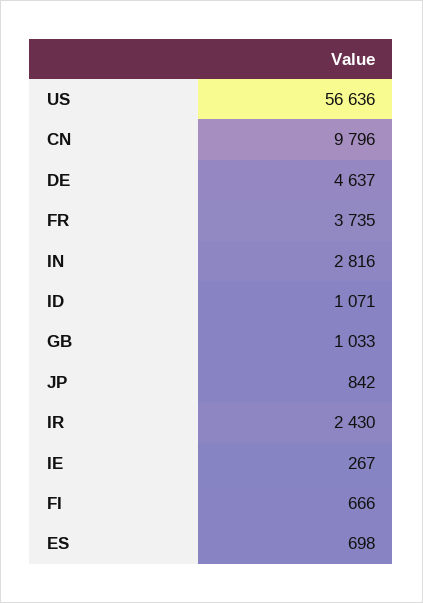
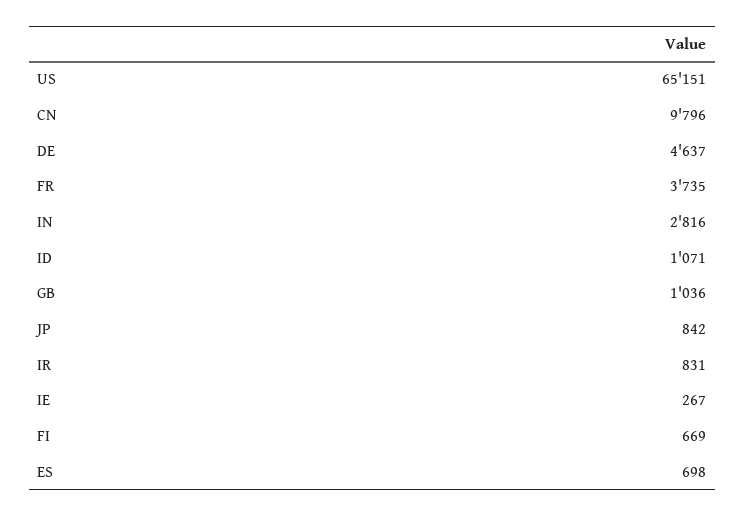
  {
-   "US": 56636,
+   "US": 65151,
    "CN": 9796,
    "DE": 4637,
    "FR": 3735,
    "IN": 2816,
    "ID": 1071,
-   "GB": 1033,
+   "GB": 1036,
    "JP": 842,
-   "IR": 2430,
+   "IR": 831,
    "IE": 267,
-   "FI": 666,
+   "FI": 669,
    "ES": 698
  }

